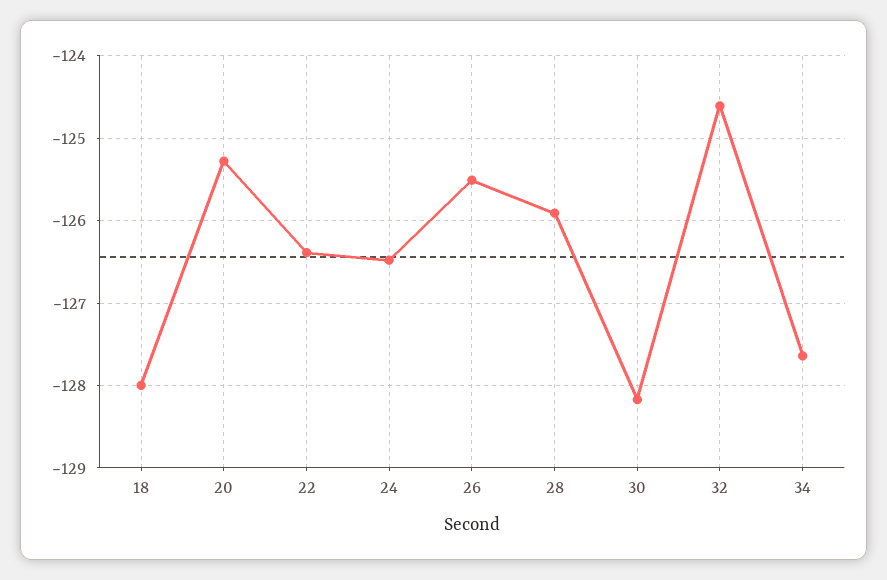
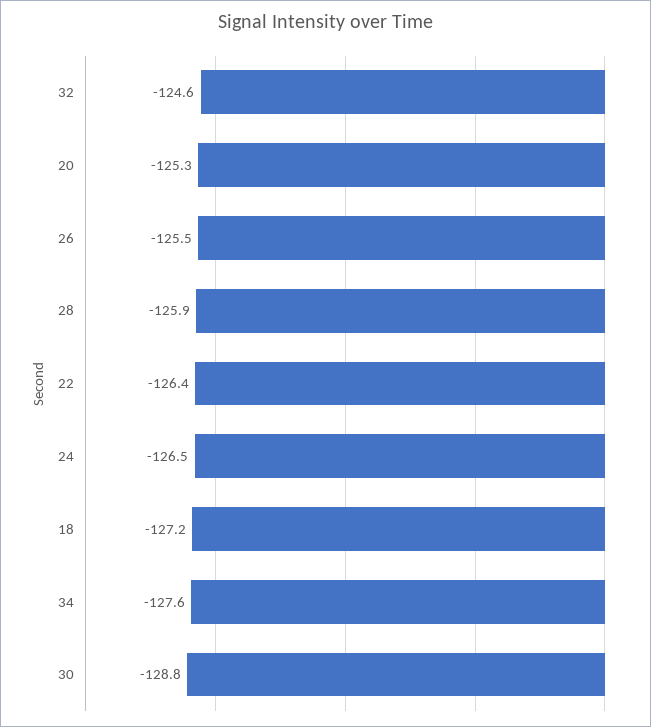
  {
-   "18": -128,
+   "18": -127.2,
    "20": -125.3,
    "22": -126.4,
    "24": -126.5,
    "26": -125.5,
    "28": -125.9,
-   "30": -128.2,
+   "30": -128.8,
    "32": -124.6,
    "34": -127.6
  }

